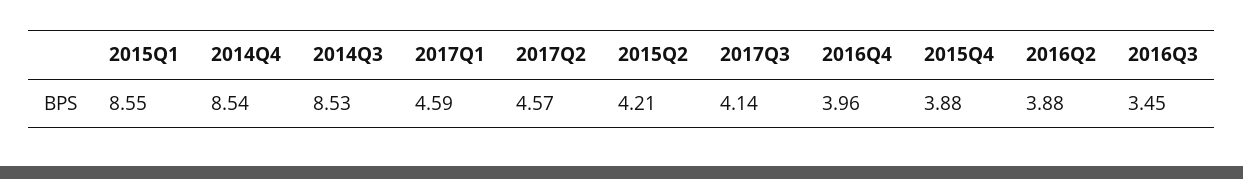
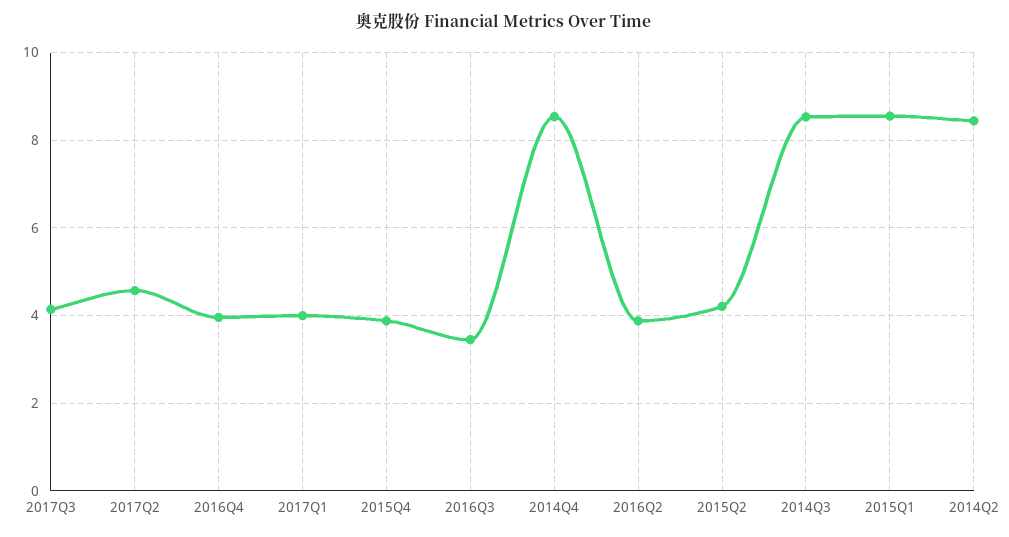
  {
    "2015Q1": 8.55,
    "2014Q4": 8.54,
    "2014Q3": 8.53,
-   "2017Q1": 4.59,
+   "2017Q1": 4,
    "2017Q2": 4.57,
    "2015Q2": 4.21,
    "2017Q3": 4.14,
    "2016Q4": 3.96,
    "2015Q4": 3.88,
    "2016Q2": 3.88,
-   "2016Q3": 3.45
+   "2016Q3": 3.45,
+   "2014Q2": 8.4
  }

